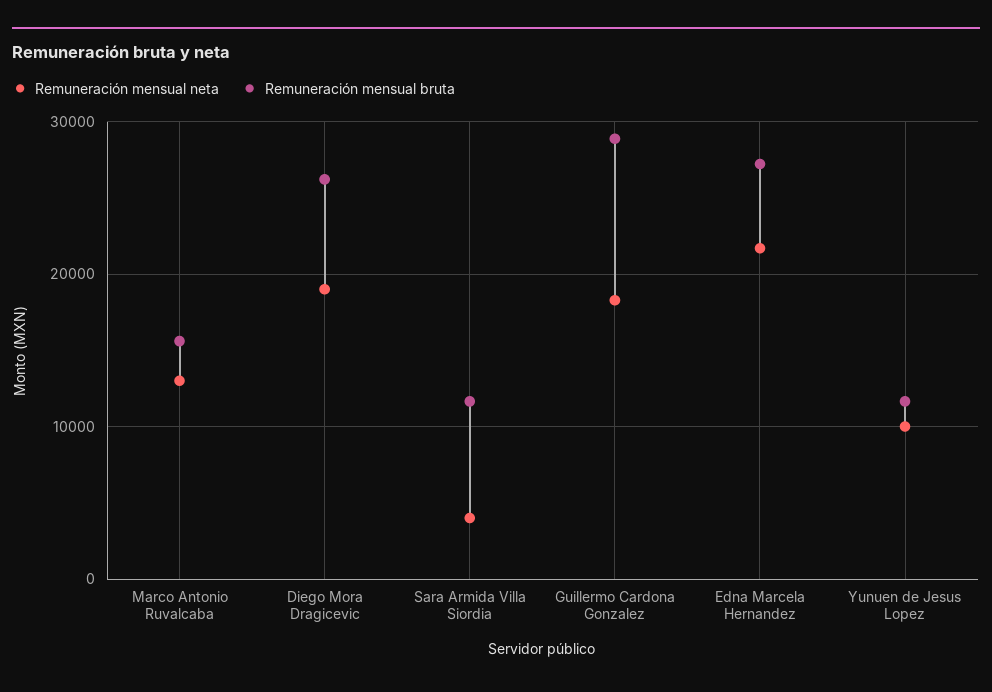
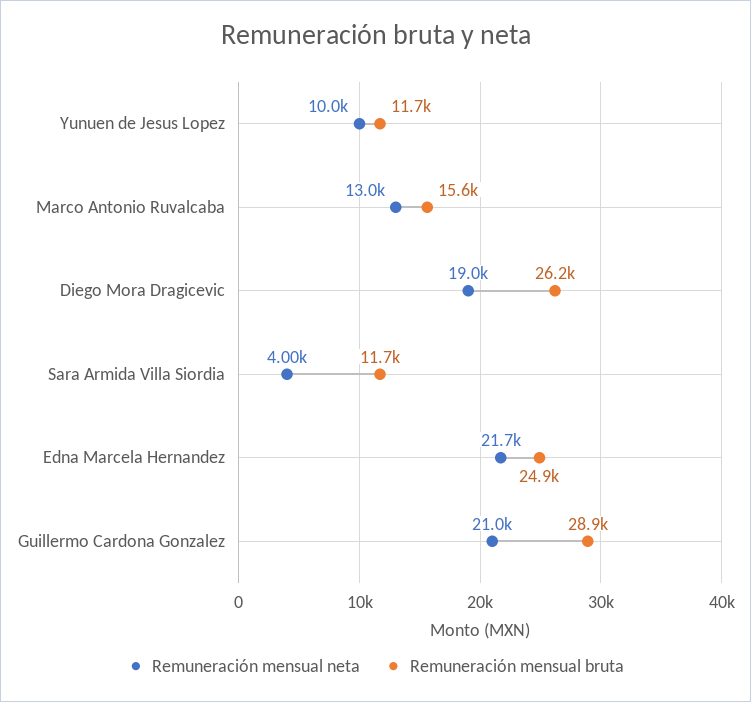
  {
    "Remuneración mensual neta": {
      "Marco Antonio Ruvalcaba": 13000,
      "Diego Mora Dragicevic": 19000,
      "Sara Armida Villa Siordia": 4000,
-     "Guillermo Cardona Gonzalez": 18000,
+     "Guillermo Cardona Gonzalez": 21000,
      "Edna Marcela Hernandez": 21700,
      "Yunuen de Jesus Lopez": 10000
    },
    "Remuneración mensual bruta": {
      "Marco Antonio Ruvalcaba": 15600,
      "Diego Mora Dragicevic": 26200,
      "Sara Armida Villa Siordia": 11700,
      "Guillermo Cardona Gonzalez": 28900,
-     "Edna Marcela Hernandez": 27000,
+     "Edna Marcela Hernandez": 24900,
      "Yunuen de Jesus Lopez": 11700
    }
  }

